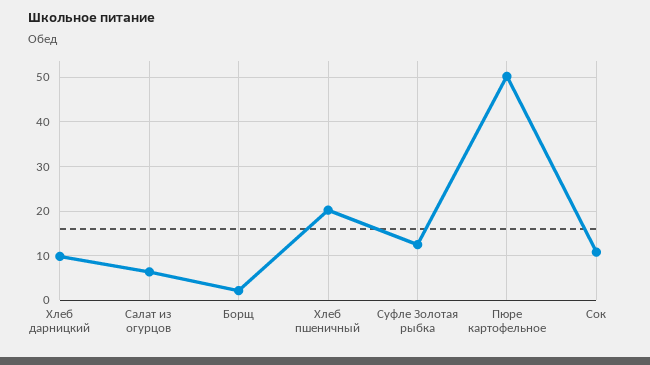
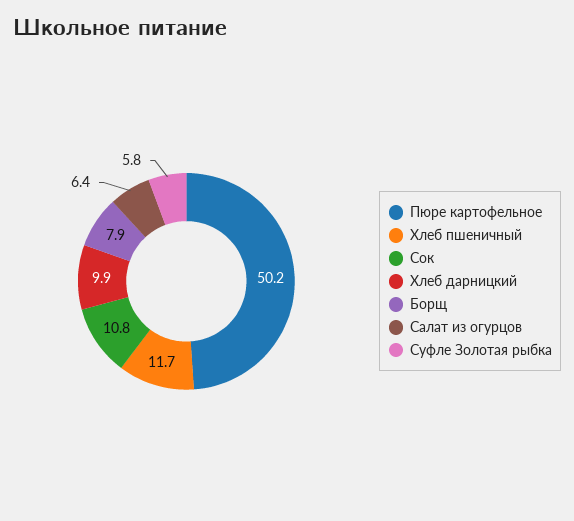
  {
    "Хлеб дарницкий": 9.9,
    "Салат из огурцов": 6.4,
-   "Борщ": 2,
+   "Борщ": 7.9,
-   "Хлеб пшеничный": 20,
+   "Хлеб пшеничный": 11.7,
-   "Суфле Золотая рыбка": 12,
+   "Суфле Золотая рыбка": 5.8,
    "Пюре картофельное": 50.2,
    "Сок": 10.8
  }

